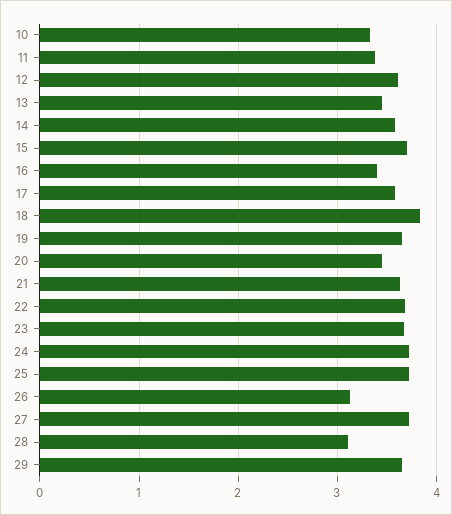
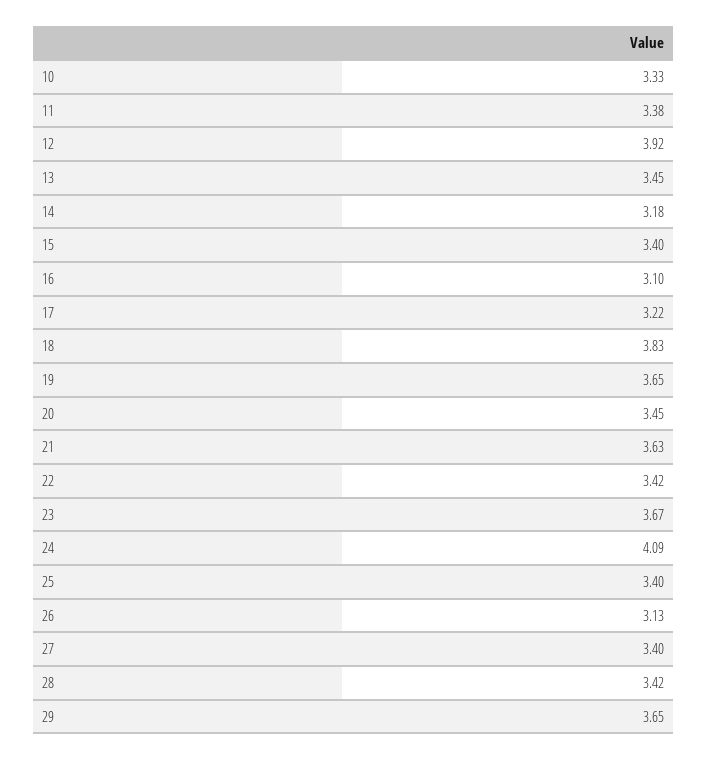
  {
    "10": 3.33,
    "11": 3.38,
-   "12": 3.6,
+   "12": 3.92,
    "13": 3.45,
-   "14": 3.6,
+   "14": 3.18,
-   "15": 3.7,
+   "15": 3.4,
-   "16": 3.4,
+   "16": 3.1,
-   "17": 3.6,
+   "17": 3.22,
    "18": 3.83,
    "19": 3.65,
    "20": 3.45,
    "21": 3.63,
-   "22": 3.7,
+   "22": 3.42,
    "23": 3.67,
-   "24": 3.7,
+   "24": 4.09,
-   "25": 3.7,
+   "25": 3.4,
    "26": 3.13,
-   "27": 3.7,
+   "27": 3.4,
-   "28": 3.1,
+   "28": 3.42,
    "29": 3.65
  }

